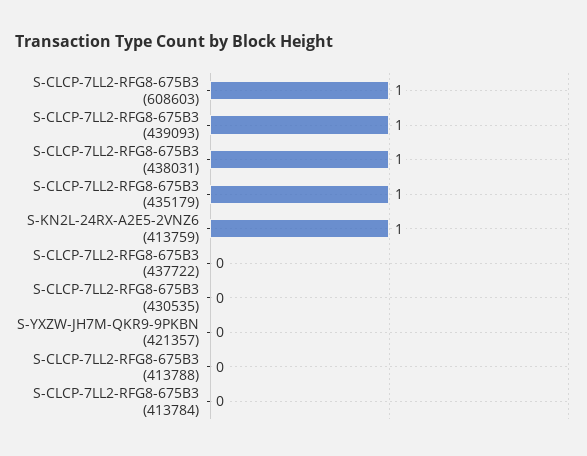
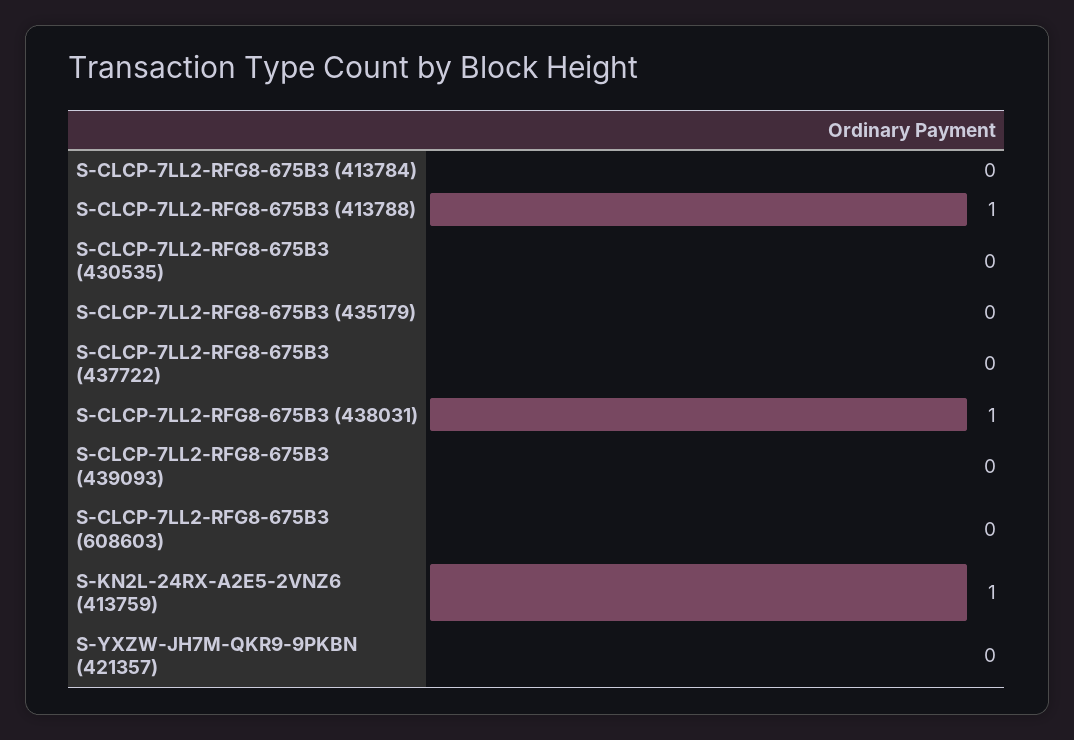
  {
-   "S-CLCP-7LL2-RFG8-675B3 (608603)": 1,
+   "S-CLCP-7LL2-RFG8-675B3 (608603)": 0,
-   "S-CLCP-7LL2-RFG8-675B3 (439093)": 1,
+   "S-CLCP-7LL2-RFG8-675B3 (439093)": 0,
    "S-CLCP-7LL2-RFG8-675B3 (438031)": 1,
-   "S-CLCP-7LL2-RFG8-675B3 (435179)": 1,
+   "S-CLCP-7LL2-RFG8-675B3 (435179)": 0,
    "S-KN2L-24RX-A2E5-2VNZ6 (413759)": 1,
    "S-CLCP-7LL2-RFG8-675B3 (437722)": 0,
    "S-CLCP-7LL2-RFG8-675B3 (430535)": 0,
    "S-YXZW-JH7M-QKR9-9PKBN (421357)": 0,
-   "S-CLCP-7LL2-RFG8-675B3 (413788)": 0,
+   "S-CLCP-7LL2-RFG8-675B3 (413788)": 1,
    "S-CLCP-7LL2-RFG8-675B3 (413784)": 0
  }

